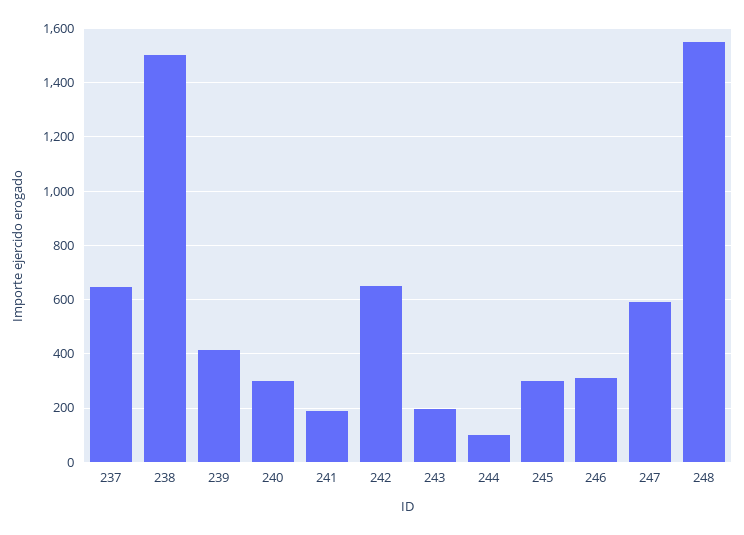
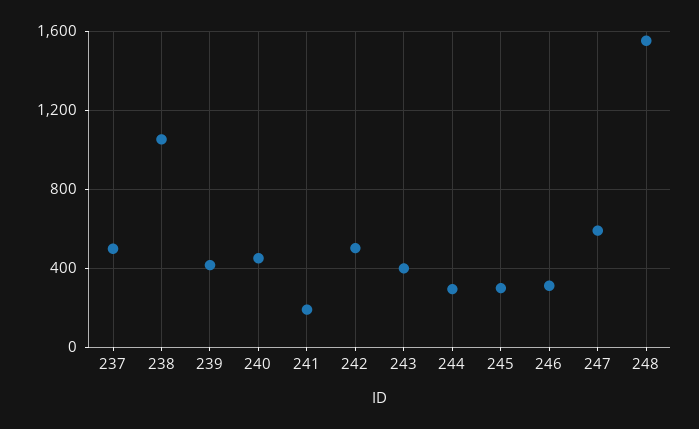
  {
-   "237": 650,
+   "237": 500,
-   "238": 1500,
+   "238": 1050,
    "239": 425,
-   "240": 300,
+   "240": 450,
    "241": 200,
-   "242": 650,
+   "242": 500,
-   "243": 200,
+   "243": 400,
-   "244": 100,
+   "244": 300,
    "245": 300,
    "246": 300,
    "247": 600,
    "248": 1550
  }

